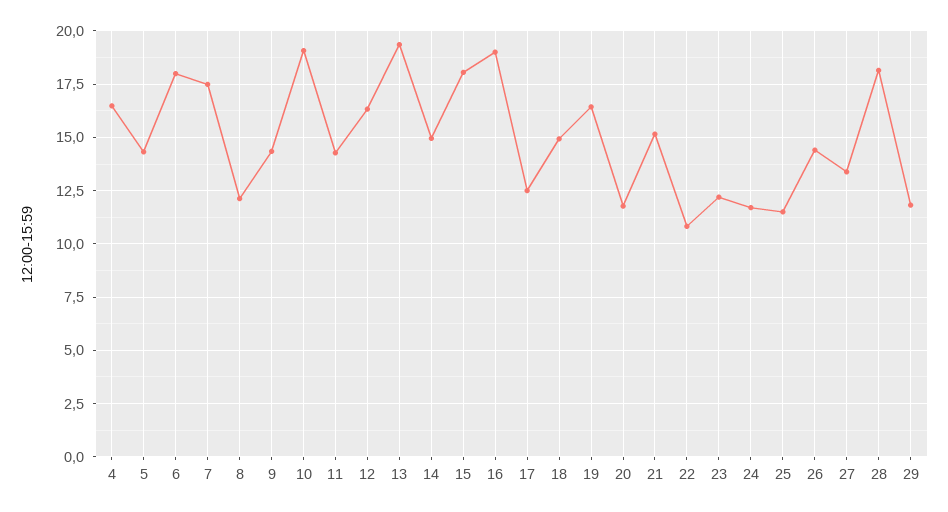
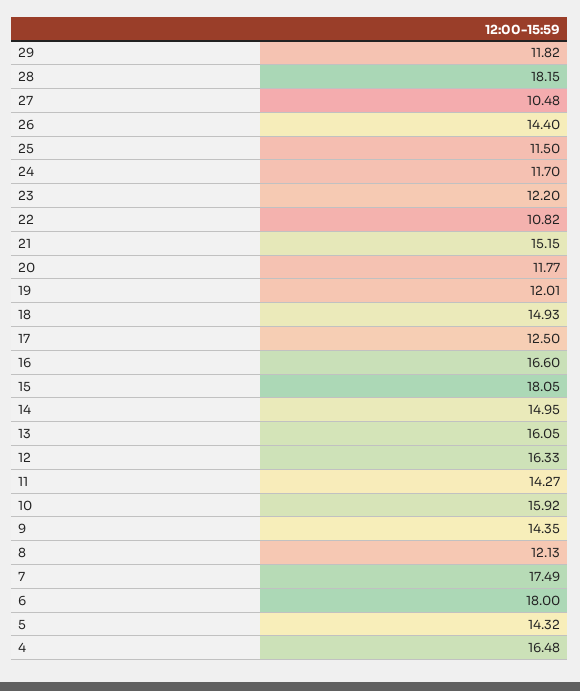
  {
    "4": 16.48,
    "5": 14.32,
    "6": 18,
    "7": 17.49,
    "8": 12.13,
    "9": 14.35,
-   "10": 19,
+   "10": 15.92,
    "11": 14.27,
    "12": 16.33,
-   "13": 19.5,
+   "13": 16.05,
    "14": 14.95,
    "15": 18.05,
-   "16": 19,
+   "16": 16.6,
    "17": 12.5,
    "18": 14.93,
-   "19": 16.5,
+   "19": 12.01,
    "20": 11.77,
    "21": 15.15,
    "22": 10.82,
    "23": 12.2,
    "24": 11.7,
    "25": 11.5,
    "26": 14.4,
-   "27": 13.5,
+   "27": 10.48,
    "28": 18.15,
    "29": 11.82
  }

